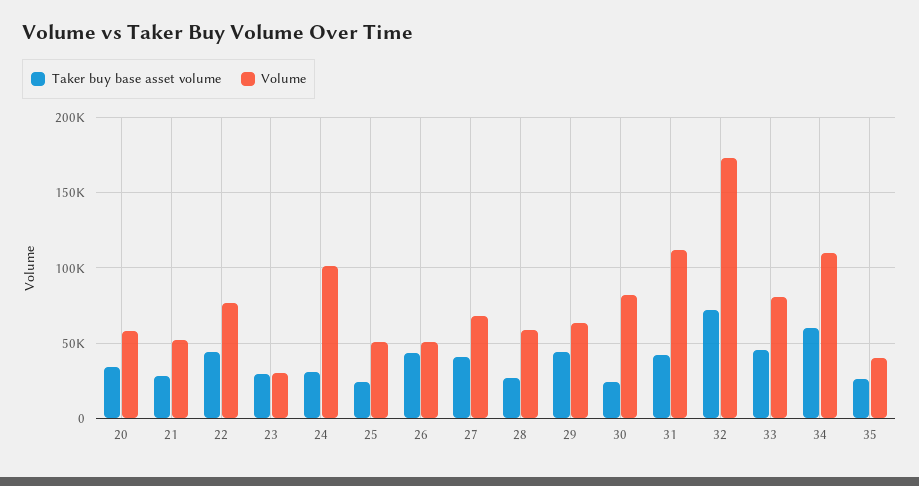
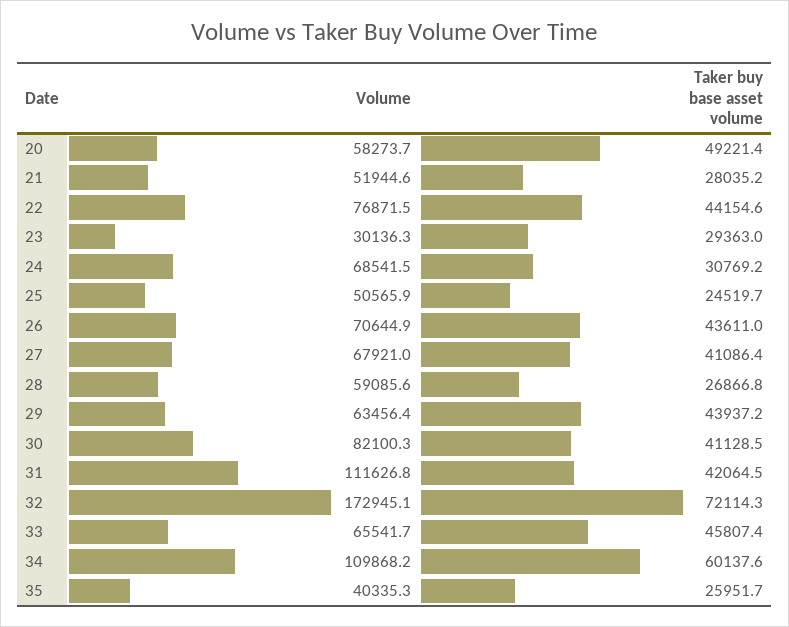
  {
    "Taker buy base asset volume": {
-     "20": 35000,
+     "20": 49221.4,
      "21": 28035.2,
      "22": 44154.6,
      "23": 29363,
      "24": 30769.2,
      "25": 24519.7,
      "26": 43611,
      "27": 41086.4,
      "28": 26866.8,
      "29": 43937.2,
-     "30": 25000,
+     "30": 41128.5,
      "31": 42064.5,
      "32": 72114.3,
      "33": 45807.4,
      "34": 60137.6,
      "35": 25951.7
    },
    "Volume": {
      "20": 58273.7,
      "21": 51944.6,
      "22": 76871.5,
      "23": 30136.3,
-     "24": 100000,
+     "24": 68541.5,
      "25": 50565.9,
-     "26": 50000,
+     "26": 70644.9,
      "27": 67921,
      "28": 59085.6,
      "29": 63456.4,
      "30": 82100.3,
      "31": 111626.8,
      "32": 172945.1,
-     "33": 80000,
+     "33": 65541.7,
      "34": 109868.2,
      "35": 40335.3
    }
  }

